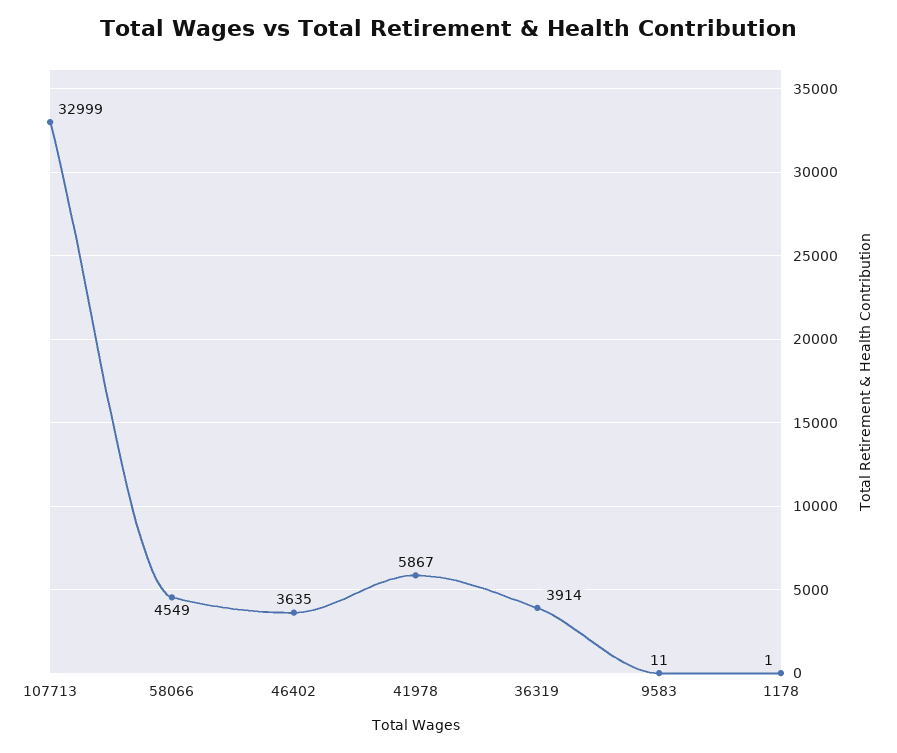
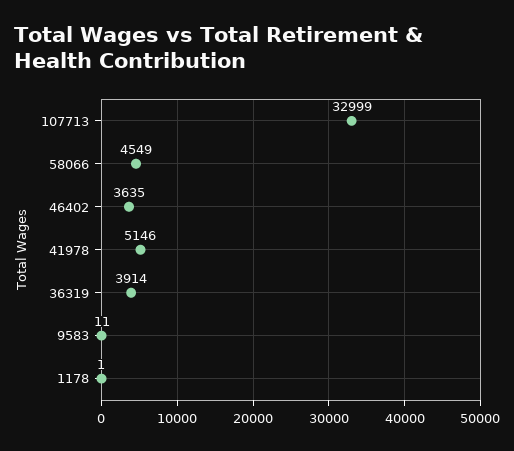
  {
    "107713": 32999,
    "58066": 4549,
    "46402": 3635,
-   "41978": 5867,
+   "41978": 5146,
    "36319": 3914,
    "9583": 11,
    "1178": 1
  }

